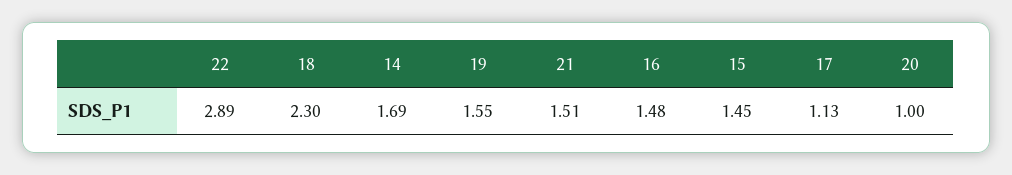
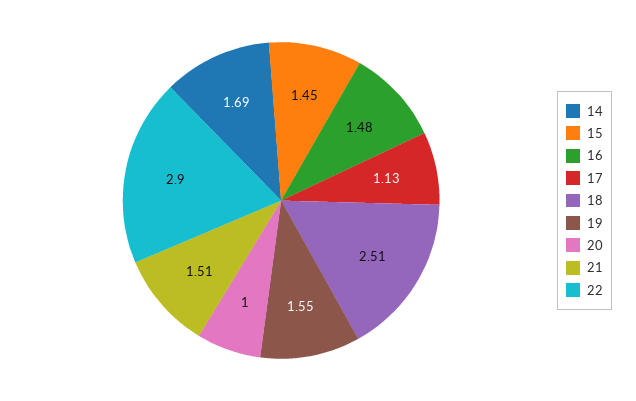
  {
-   "22": 2.89,
+   "22": 2.9,
-   "18": 2.3,
+   "18": 2.51,
    "14": 1.69,
    "19": 1.55,
    "21": 1.51,
    "16": 1.48,
    "15": 1.45,
    "17": 1.13,
    "20": 1
  }

